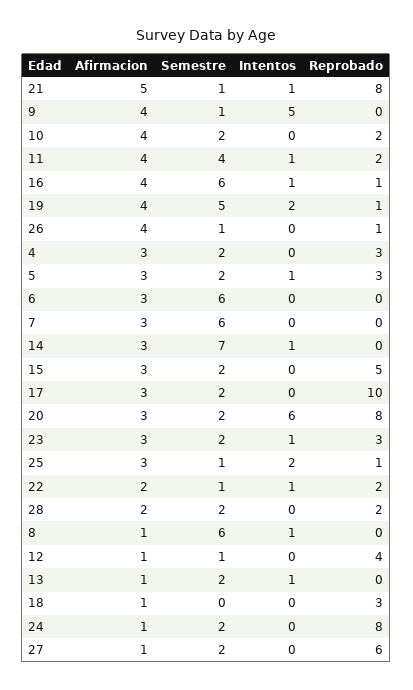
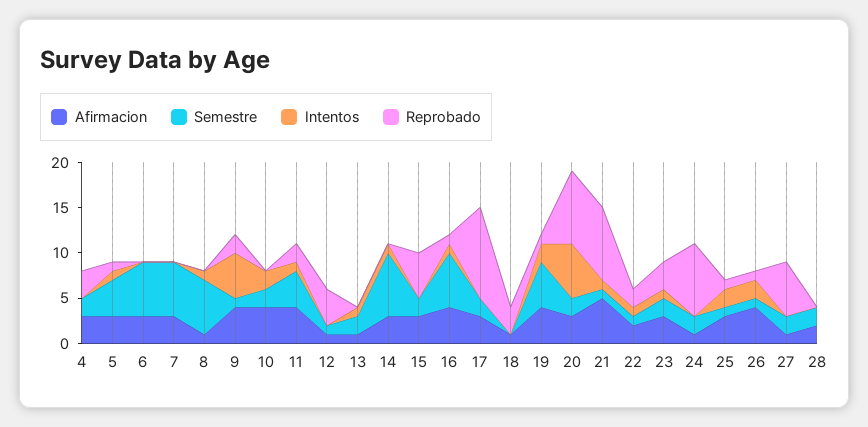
  {
    "Afirmacion": {
      "21": 5,
      "9": 4,
      "10": 4,
      "11": 4,
      "16": 4,
      "19": 4,
      "26": 4,
      "4": 3,
      "5": 3,
      "6": 3,
      "7": 3,
      "14": 3,
      "15": 3,
      "17": 3,
      "20": 3,
      "23": 3,
      "25": 3,
      "22": 2,
      "28": 2,
      "8": 1,
      "12": 1,
      "13": 1,
      "18": 1,
      "24": 1,
      "27": 1
    },
    "Semestre": {
      "21": 1,
      "9": 1,
      "10": 2,
      "11": 4,
      "16": 6,
      "19": 5,
      "26": 1,
      "4": 2,
-     "5": 2,
+     "5": 4,
      "6": 6,
      "7": 6,
      "14": 7,
      "15": 2,
      "17": 2,
      "20": 2,
      "23": 2,
      "25": 1,
      "22": 1,
      "28": 2,
      "8": 6,
      "12": 1,
      "13": 2,
      "18": 0,
      "24": 2,
      "27": 2
    },
    "Intentos": {
      "21": 1,
      "9": 5,
-     "10": 0,
+     "10": 2,
      "11": 1,
      "16": 1,
      "19": 2,
-     "26": 0,
+     "26": 2,
      "4": 0,
      "5": 1,
      "6": 0,
      "7": 0,
      "14": 1,
      "15": 0,
      "17": 0,
      "20": 6,
      "23": 1,
      "25": 2,
      "22": 1,
      "28": 0,
      "8": 1,
      "12": 0,
      "13": 1,
      "18": 0,
      "24": 0,
      "27": 0
    },
    "Reprobado": {
      "21": 8,
-     "9": 0,
+     "9": 2,
-     "10": 2,
+     "10": 0,
      "11": 2,
      "16": 1,
      "19": 1,
      "26": 1,
      "4": 3,
-     "5": 3,
+     "5": 1,
      "6": 0,
      "7": 0,
      "14": 0,
      "15": 5,
      "17": 10,
      "20": 8,
      "23": 3,
      "25": 1,
      "22": 2,
-     "28": 2,
+     "28": 0,
      "8": 0,
      "12": 4,
      "13": 0,
      "18": 3,
      "24": 8,
      "27": 6
    }
  }

